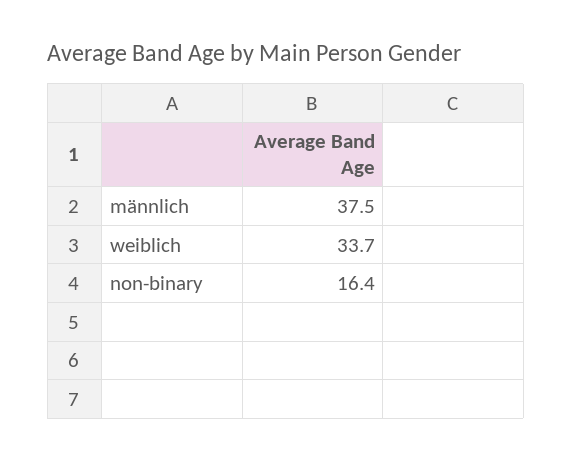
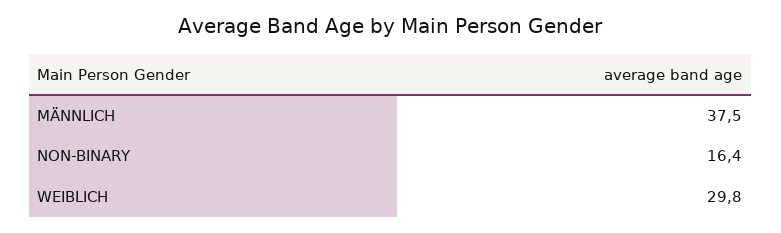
  {
    "männlich": 37.5,
-   "weiblich": 33.7,
+   "weiblich": 29.8,
    "non-binary": 16.4
  }

